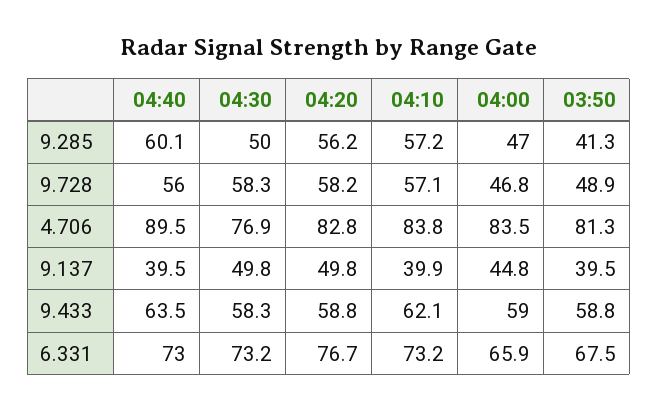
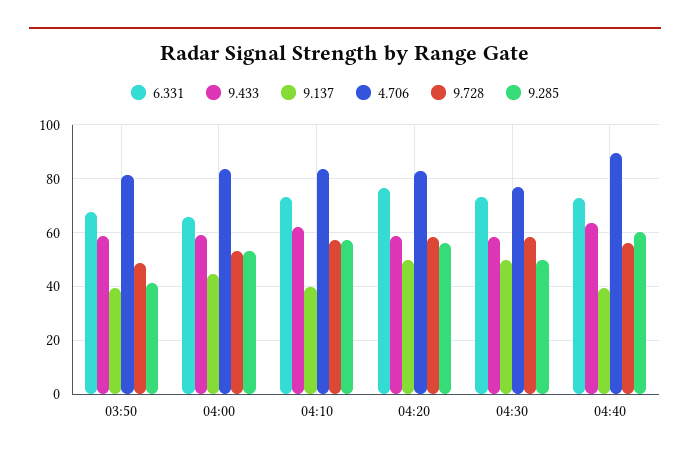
  {
    "9.285": {
      "04:40": 60.1,
      "04:30": 50,
      "04:20": 56.2,
      "04:10": 57.2,
-     "04:00": 47,
+     "04:00": 52.5,
      "03:50": 41.3
    },
    "9.728": {
      "04:40": 56,
      "04:30": 58.3,
      "04:20": 58.2,
      "04:10": 57.1,
-     "04:00": 46.8,
+     "04:00": 52.5,
      "03:50": 48.9
    },
    "4.706": {
      "04:40": 89.5,
      "04:30": 76.9,
      "04:20": 82.8,
      "04:10": 83.8,
      "04:00": 83.5,
      "03:50": 81.3
    },
    "9.137": {
      "04:40": 39.5,
      "04:30": 49.8,
      "04:20": 49.8,
      "04:10": 39.9,
      "04:00": 44.8,
      "03:50": 39.5
    },
    "9.433": {
      "04:40": 63.5,
      "04:30": 58.3,
      "04:20": 58.8,
      "04:10": 62.1,
      "04:00": 59,
      "03:50": 58.8
    },
    "6.331": {
      "04:40": 73,
      "04:30": 73.2,
      "04:20": 76.7,
      "04:10": 73.2,
      "04:00": 65.9,
      "03:50": 67.5
    }
  }

